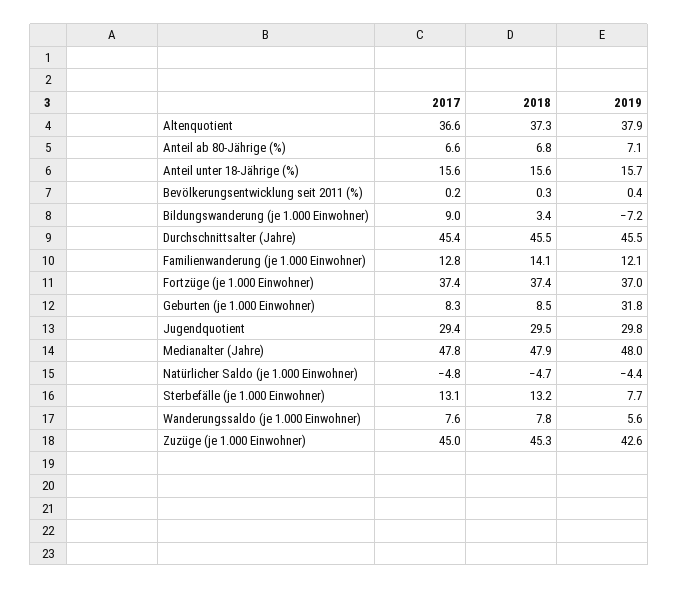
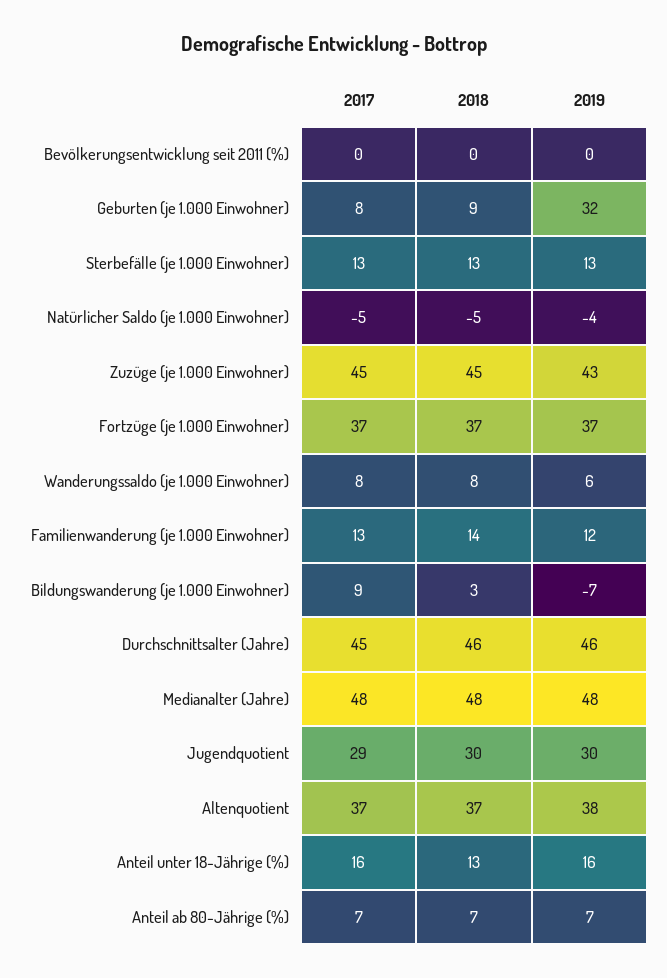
  {
    "2017": {
      "Altenquotient": 36.6,
      "Anteil ab 80-Jährige (%)": 6.6,
      "Anteil unter 18-Jährige (%)": 15.6,
      "Bevölkerungsentwicklung seit 2011 (%)": 0.2,
      "Bildungswanderung (je 1.000 Einwohner)": 9,
      "Durchschnittsalter (Jahre)": 45.4,
      "Familienwanderung (je 1.000 Einwohner)": 12.8,
      "Fortzüge (je 1.000 Einwohner)": 37.4,
      "Geburten (je 1.000 Einwohner)": 8.3,
      "Jugendquotient": 29.4,
      "Medianalter (Jahre)": 47.8,
      "Natürlicher Saldo (je 1.000 Einwohner)": -4.8,
      "Sterbefälle (je 1.000 Einwohner)": 13.1,
      "Wanderungssaldo (je 1.000 Einwohner)": 7.6,
      "Zuzüge (je 1.000 Einwohner)": 45
    },
    "2018": {
      "Altenquotient": 37.3,
      "Anteil ab 80-Jährige (%)": 6.8,
-     "Anteil unter 18-Jährige (%)": 15.6,
+     "Anteil unter 18-Jährige (%)": 13,
      "Bevölkerungsentwicklung seit 2011 (%)": 0.3,
      "Bildungswanderung (je 1.000 Einwohner)": 3.4,
      "Durchschnittsalter (Jahre)": 45.5,
      "Familienwanderung (je 1.000 Einwohner)": 14.1,
      "Fortzüge (je 1.000 Einwohner)": 37.4,
      "Geburten (je 1.000 Einwohner)": 8.5,
      "Jugendquotient": 29.5,
      "Medianalter (Jahre)": 47.9,
      "Natürlicher Saldo (je 1.000 Einwohner)": -4.7,
      "Sterbefälle (je 1.000 Einwohner)": 13.2,
      "Wanderungssaldo (je 1.000 Einwohner)": 7.8,
      "Zuzüge (je 1.000 Einwohner)": 45.3
    },
    "2019": {
      "Altenquotient": 37.9,
      "Anteil ab 80-Jährige (%)": 7.1,
      "Anteil unter 18-Jährige (%)": 15.7,
      "Bevölkerungsentwicklung seit 2011 (%)": 0.4,
      "Bildungswanderung (je 1.000 Einwohner)": -7.2,
      "Durchschnittsalter (Jahre)": 45.5,
      "Familienwanderung (je 1.000 Einwohner)": 12.1,
      "Fortzüge (je 1.000 Einwohner)": 37,
      "Geburten (je 1.000 Einwohner)": 31.8,
      "Jugendquotient": 29.8,
      "Medianalter (Jahre)": 48,
      "Natürlicher Saldo (je 1.000 Einwohner)": -4.4,
-     "Sterbefälle (je 1.000 Einwohner)": 7.7,
+     "Sterbefälle (je 1.000 Einwohner)": 13,
      "Wanderungssaldo (je 1.000 Einwohner)": 5.6,
      "Zuzüge (je 1.000 Einwohner)": 42.6
    }
  }

